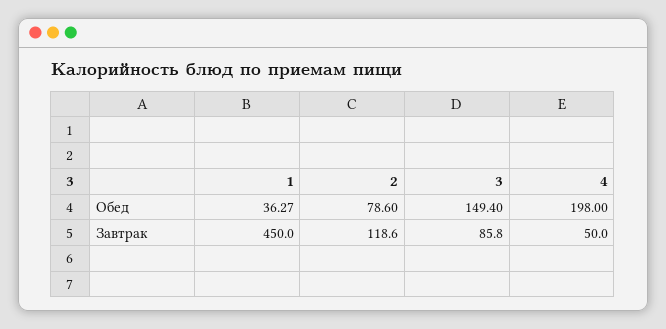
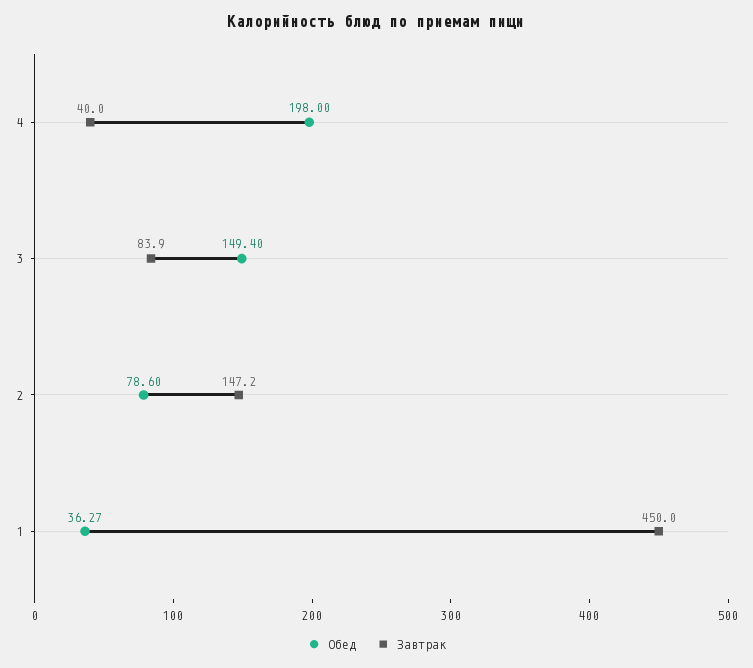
  {
    "Обед": {
      "1": 36.27,
      "2": 78.6,
      "3": 149.4,
      "4": 198
    },
    "Завтрак": {
      "1": 450,
-     "2": 118.6,
+     "2": 147.2,
-     "3": 85.8,
+     "3": 83.9,
-     "4": 50
+     "4": 40
    }
  }

